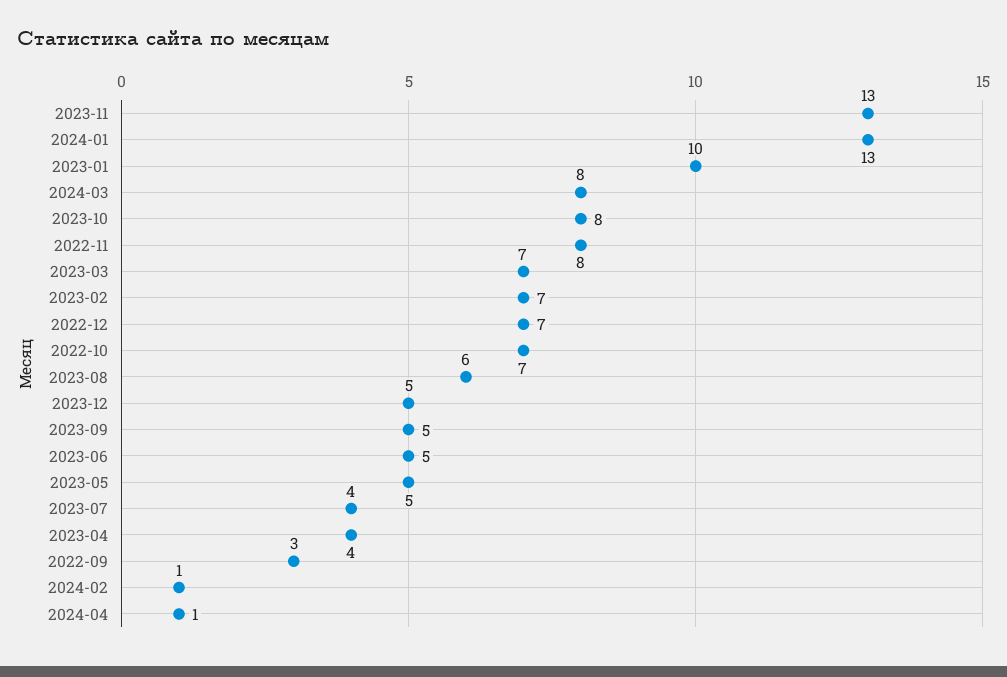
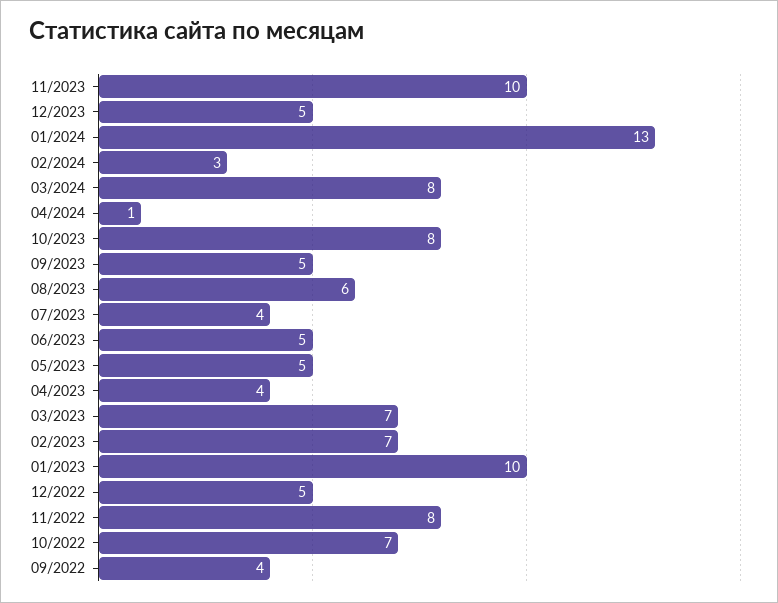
  {
-   "2023-11": 13,
+   "2023-11": 10,
    "2024-01": 13,
    "2023-01": 10,
    "2024-03": 8,
    "2023-10": 8,
    "2022-11": 8,
    "2023-03": 7,
    "2023-02": 7,
-   "2022-12": 7,
+   "2022-12": 5,
    "2022-10": 7,
    "2023-08": 6,
    "2023-12": 5,
    "2023-09": 5,
    "2023-06": 5,
    "2023-05": 5,
    "2023-07": 4,
    "2023-04": 4,
-   "2022-09": 3,
+   "2022-09": 4,
-   "2024-02": 1,
+   "2024-02": 3,
    "2024-04": 1
  }

